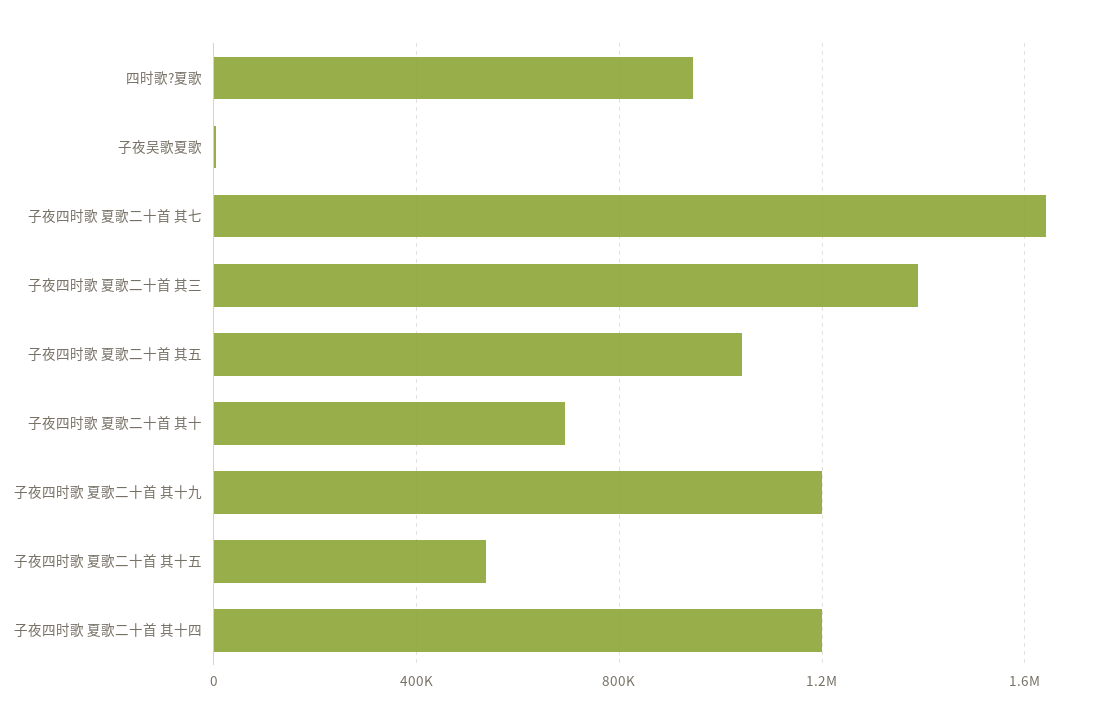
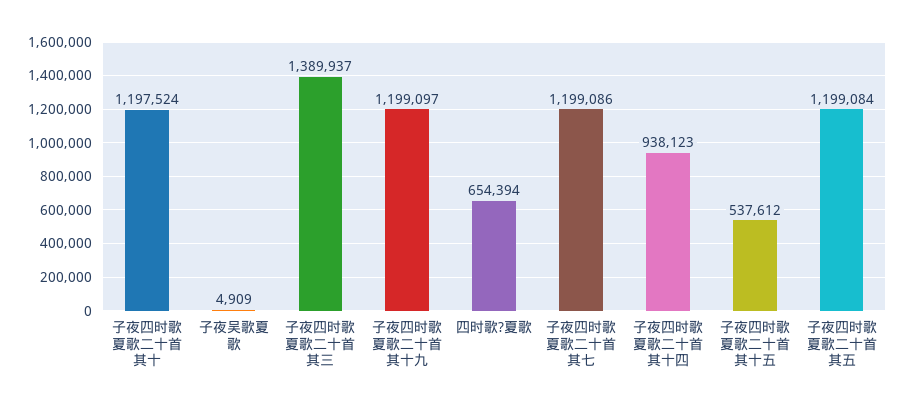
  {
-   "四时歌?夏歌": 950000,
+   "四时歌?夏歌": 654394,
    "子夜吴歌夏歌": 4909,
-   "子夜四时歌 夏歌二十首 其七": 1650000,
+   "子夜四时歌 夏歌二十首 其七": 1199086,
    "子夜四时歌 夏歌二十首 其三": 1389937,
-   "子夜四时歌 夏歌二十首 其五": 1050000,
+   "子夜四时歌 夏歌二十首 其五": 1199084,
-   "子夜四时歌 夏歌二十首 其十": 700000,
+   "子夜四时歌 夏歌二十首 其十": 1197524,
    "子夜四时歌 夏歌二十首 其十九": 1199097,
    "子夜四时歌 夏歌二十首 其十五": 537612,
-   "子夜四时歌 夏歌二十首 其十四": 1200000
+   "子夜四时歌 夏歌二十首 其十四": 938123
  }

